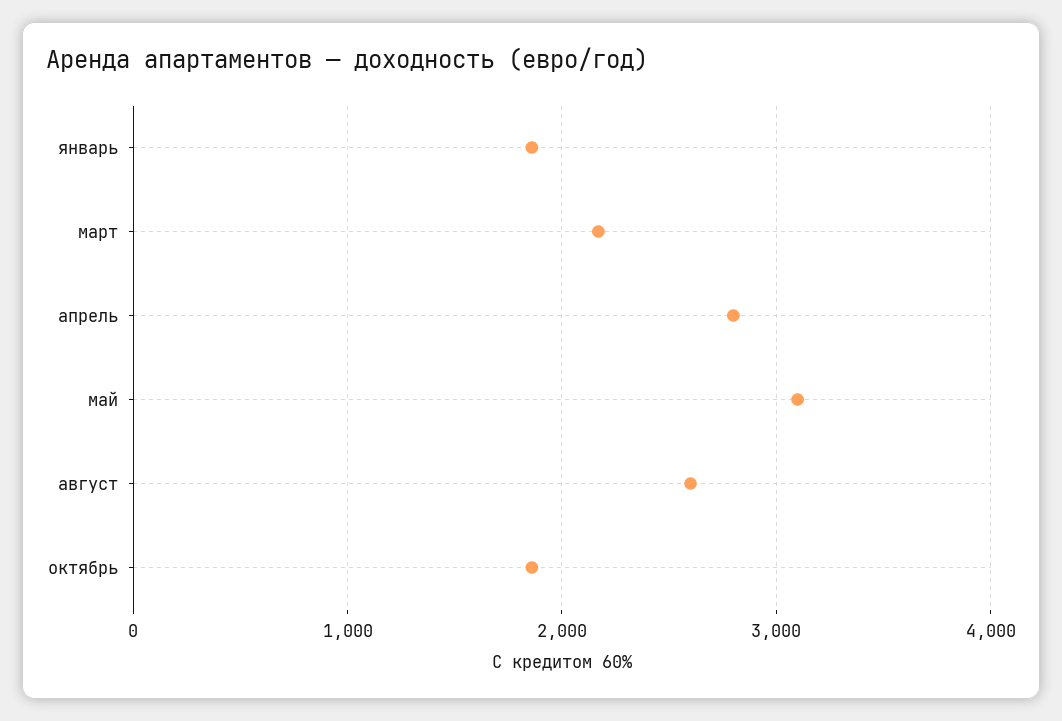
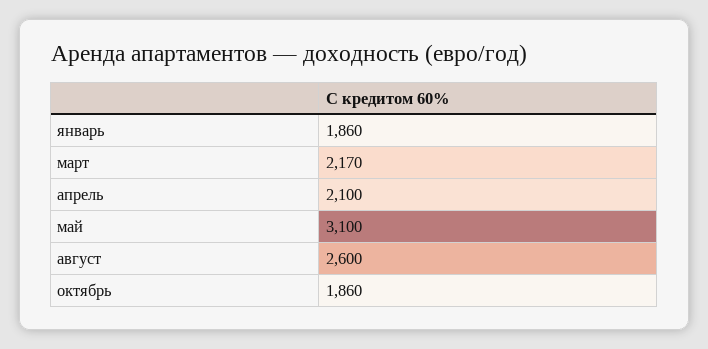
  {
    "январь": 1860,
    "март": 2170,
-   "апрель": 2800,
+   "апрель": 2100,
    "май": 3100,
    "август": 2600,
    "октябрь": 1860
  }

